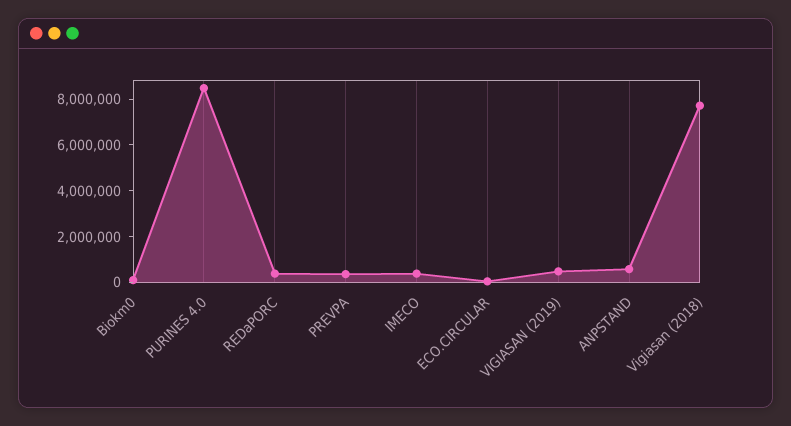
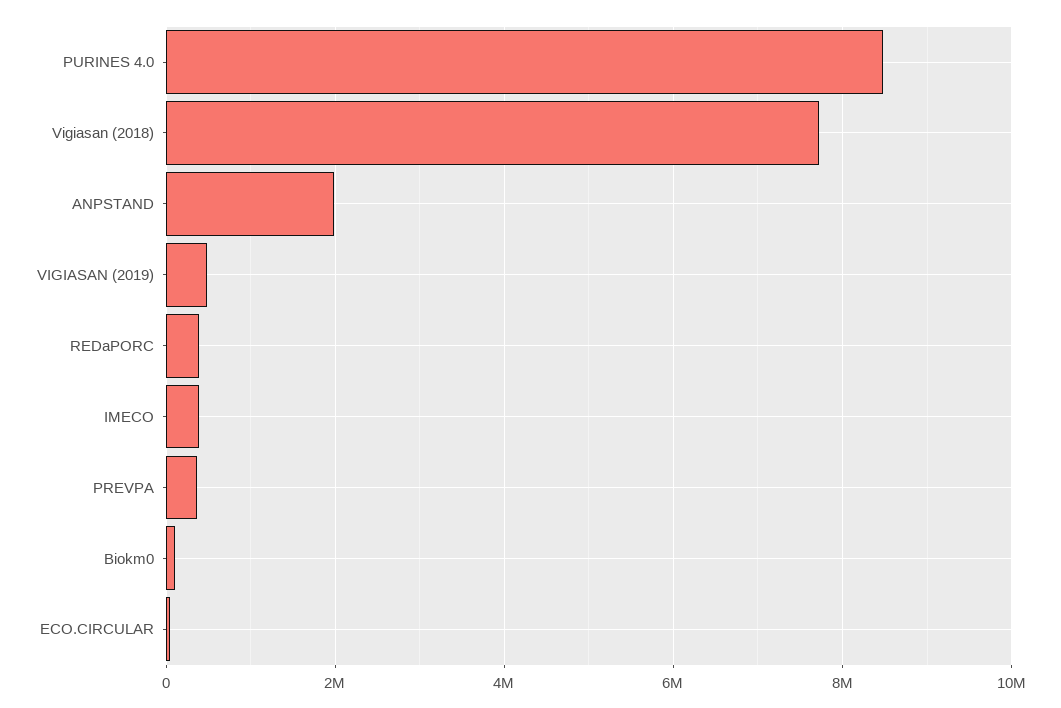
  {
    "Biokm0": 0,
    "PURINES 4.0": 8400000,
    "REDaPORC": 400000,
    "PREVPA": 400000,
    "IMECO": 400000,
    "ECO.CIRCULAR": 0,
    "VIGIASAN (2019)": 400000,
-   "ANPSTAND": 500000,
+   "ANPSTAND": 2000000,
    "Vigiasan (2018)": 7800000
  }

